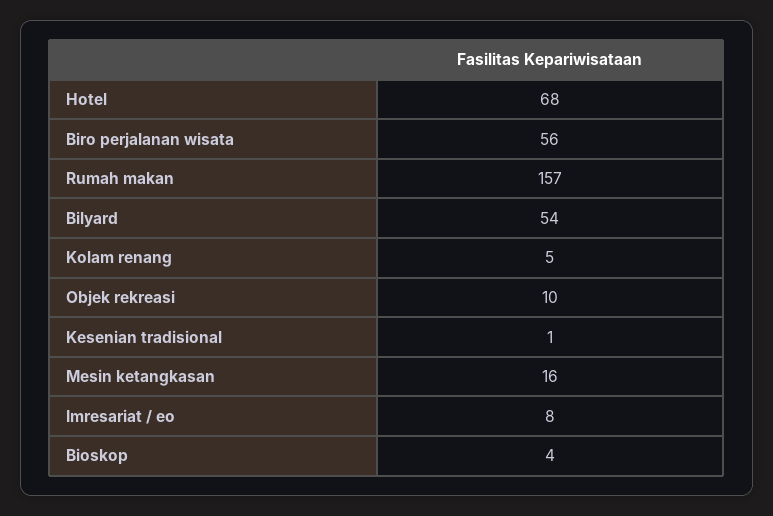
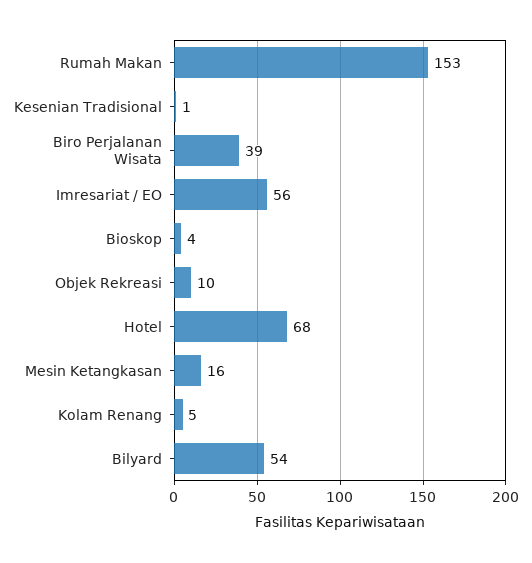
  {
    "Hotel": 68,
-   "Biro perjalanan wisata": 56,
+   "Biro perjalanan wisata": 39,
-   "Rumah makan": 157,
+   "Rumah makan": 153,
    "Bilyard": 54,
    "Kolam renang": 5,
    "Objek rekreasi": 10,
    "Kesenian tradisional": 1,
    "Mesin ketangkasan": 16,
-   "Imresariat / eo": 8,
+   "Imresariat / eo": 56,
    "Bioskop": 4
  }

